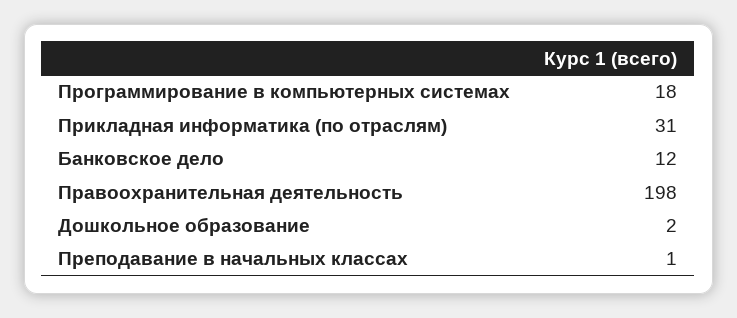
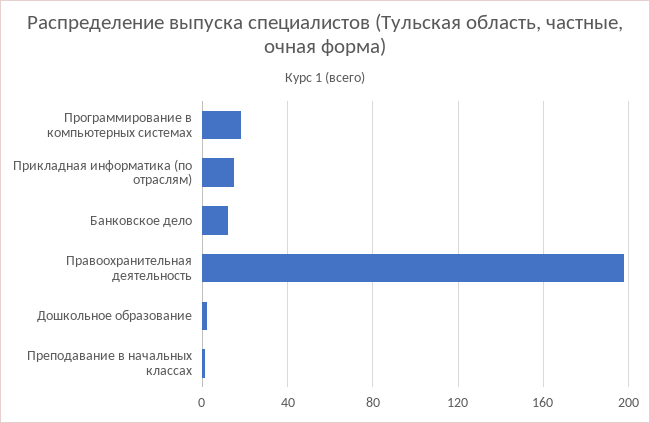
  {
    "Программирование в компьютерных системах": 18,
-   "Прикладная информатика (по отраслям)": 31,
+   "Прикладная информатика (по отраслям)": 15,
    "Банковское дело": 12,
    "Правоохранительная деятельность": 198,
    "Дошкольное образование": 2,
    "Преподавание в начальных классах": 1
  }

